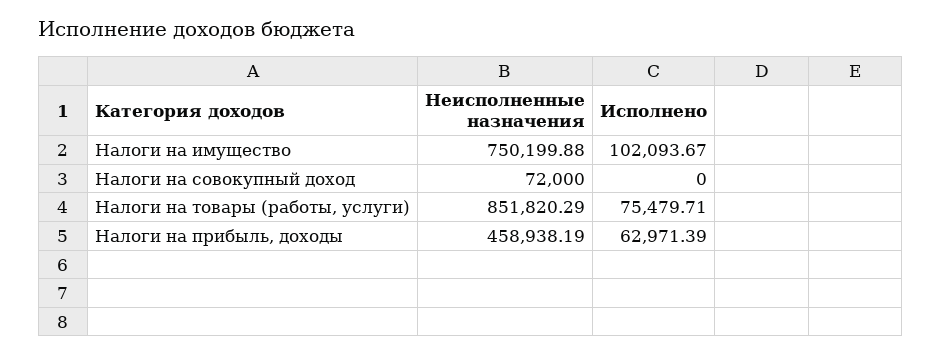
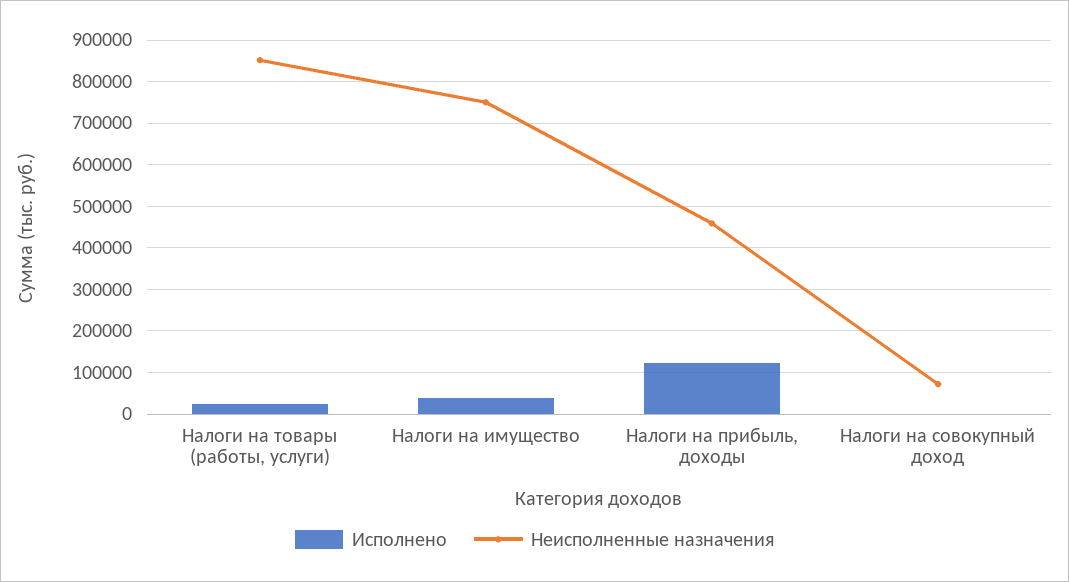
  {
    "Неисполненные назначения": {
      "Налоги на имущество": 750199.88,
      "Налоги на совокупный доход": 72000,
      "Налоги на товары (работы, услуги)": 851820.29,
      "Налоги на прибыль, доходы": 458938.19
    },
    "Исполнено": {
-     "Налоги на имущество": 102093.67,
+     "Налоги на имущество": 40000,
      "Налоги на совокупный доход": 0,
-     "Налоги на товары (работы, услуги)": 75479.71,
+     "Налоги на товары (работы, услуги)": 20000,
-     "Налоги на прибыль, доходы": 62971.39
+     "Налоги на прибыль, доходы": 120000
    }
  }

